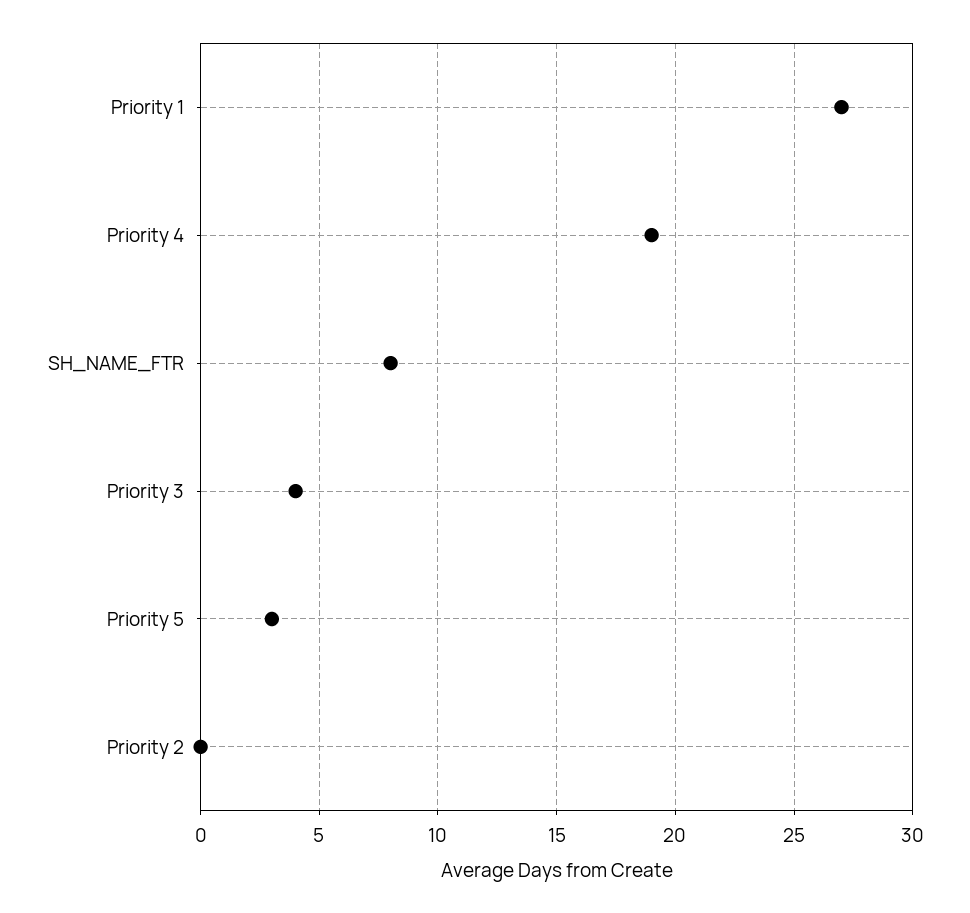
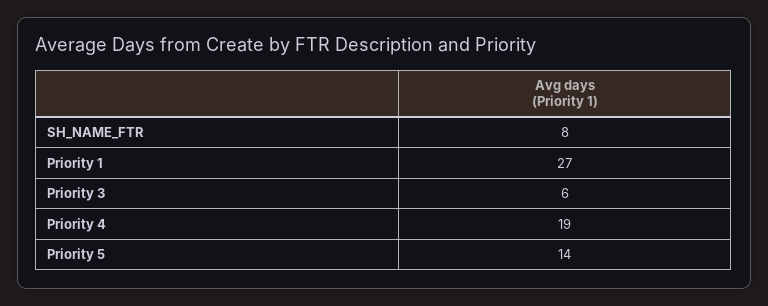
  {
    "Priority 1": 27,
    "Priority 4": 19,
    "SH_NAME_FTR": 8,
-   "Priority 3": 4,
+   "Priority 3": 6,
-   "Priority 5": 3,
+   "Priority 5": 14
-   "Priority 2": 0
  }

